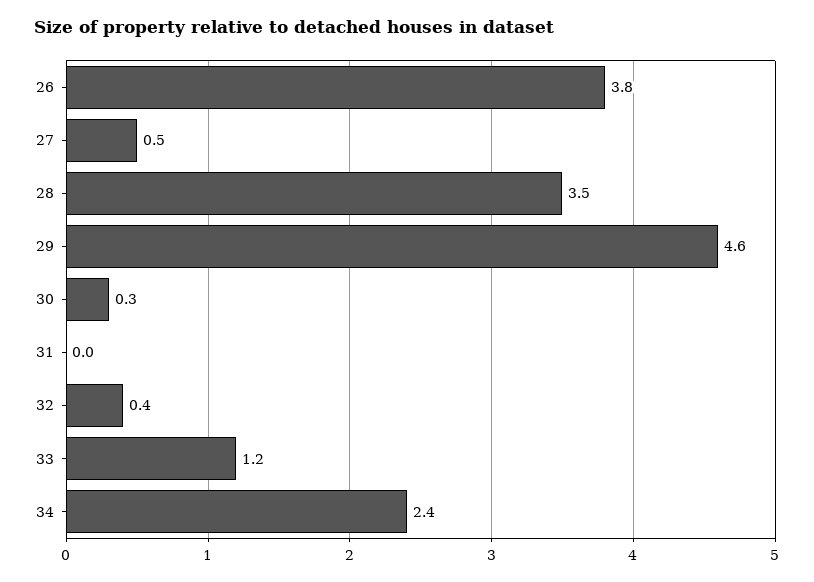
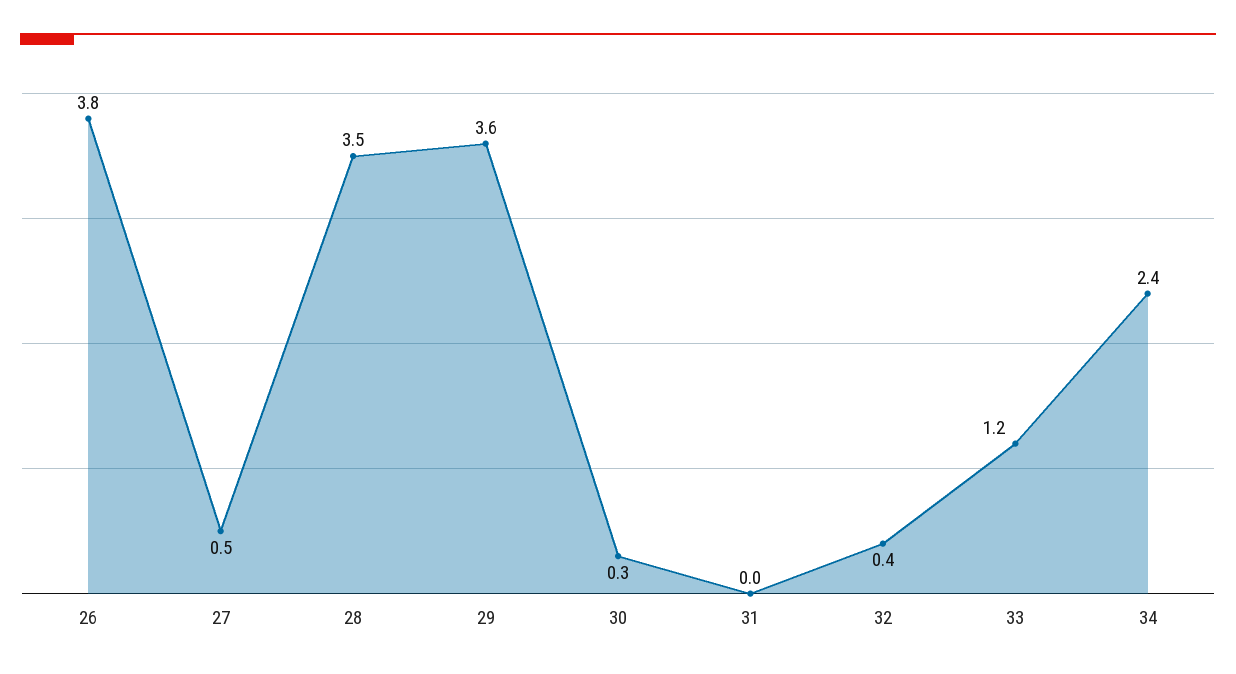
  {
    "26": 3.8,
    "27": 0.5,
    "28": 3.5,
-   "29": 4.6,
+   "29": 3.6,
    "30": 0.3,
    "31": 0,
    "32": 0.4,
    "33": 1.2,
    "34": 2.4
  }

